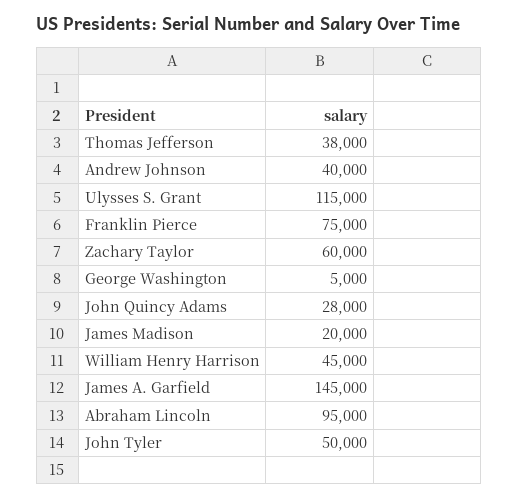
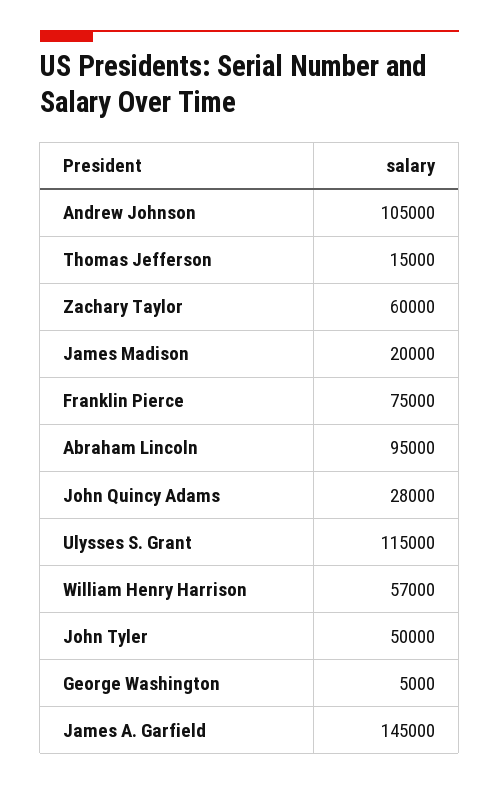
  {
-   "Thomas Jefferson": 38000,
+   "Thomas Jefferson": 15000,
-   "Andrew Johnson": 40000,
+   "Andrew Johnson": 105000,
    "Ulysses S. Grant": 115000,
    "Franklin Pierce": 75000,
    "Zachary Taylor": 60000,
    "George Washington": 5000,
    "John Quincy Adams": 28000,
    "James Madison": 20000,
-   "William Henry Harrison": 45000,
+   "William Henry Harrison": 57000,
    "James A. Garfield": 145000,
    "Abraham Lincoln": 95000,
    "John Tyler": 50000
  }

